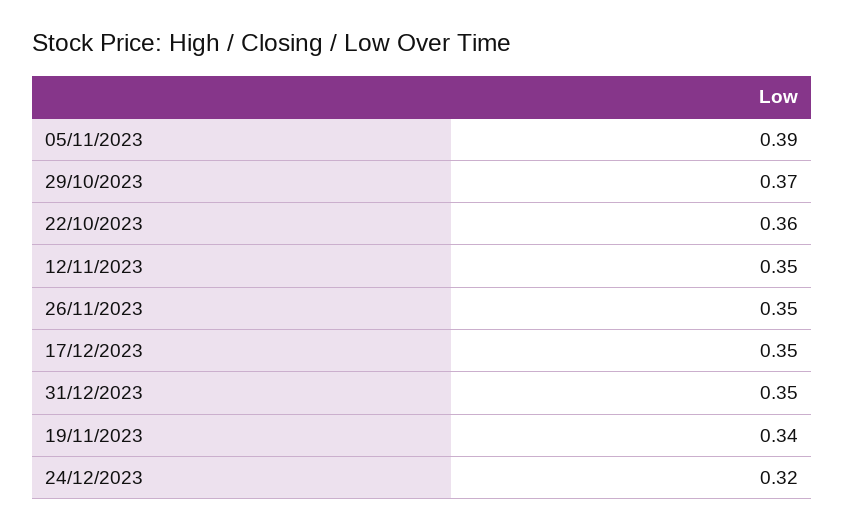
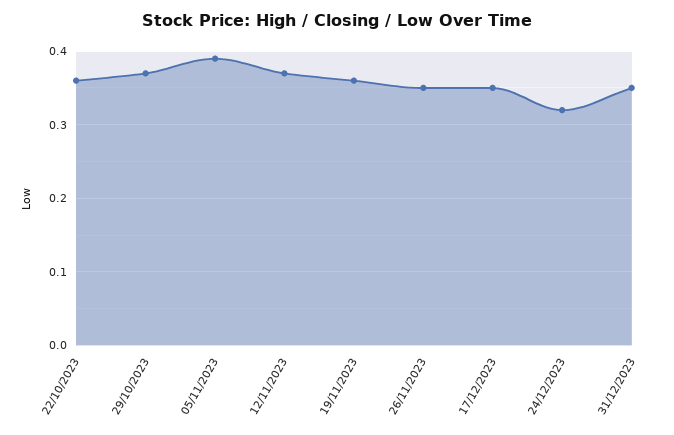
  {
    "05/11/2023": 0.39,
    "29/10/2023": 0.37,
    "22/10/2023": 0.36,
-   "12/11/2023": 0.35,
+   "12/11/2023": 0.37,
    "26/11/2023": 0.35,
    "17/12/2023": 0.35,
    "31/12/2023": 0.35,
-   "19/11/2023": 0.34,
+   "19/11/2023": 0.36,
    "24/12/2023": 0.32
  }

